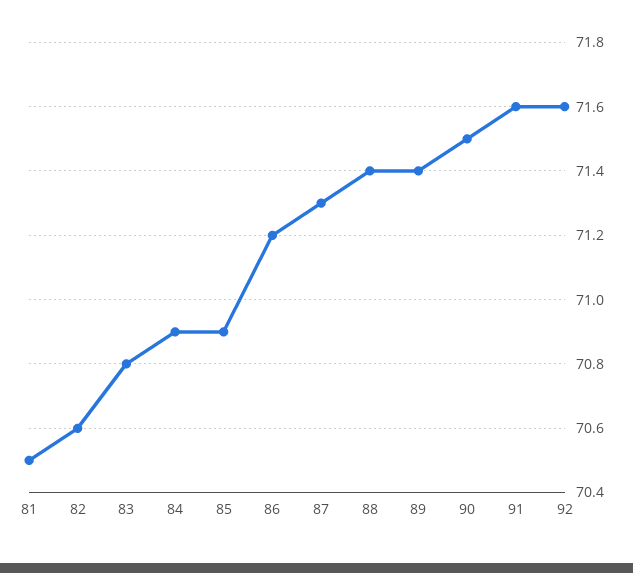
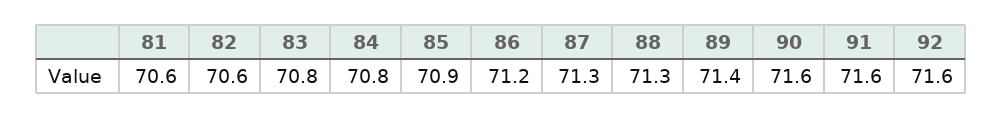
  {
-   "81": 70.5,
+   "81": 70.6,
    "82": 70.6,
    "83": 70.8,
-   "84": 70.9,
+   "84": 70.8,
    "85": 70.9,
    "86": 71.2,
    "87": 71.3,
-   "88": 71.4,
+   "88": 71.3,
    "89": 71.4,
-   "90": 71.5,
+   "90": 71.6,
    "91": 71.6,
    "92": 71.6
  }

